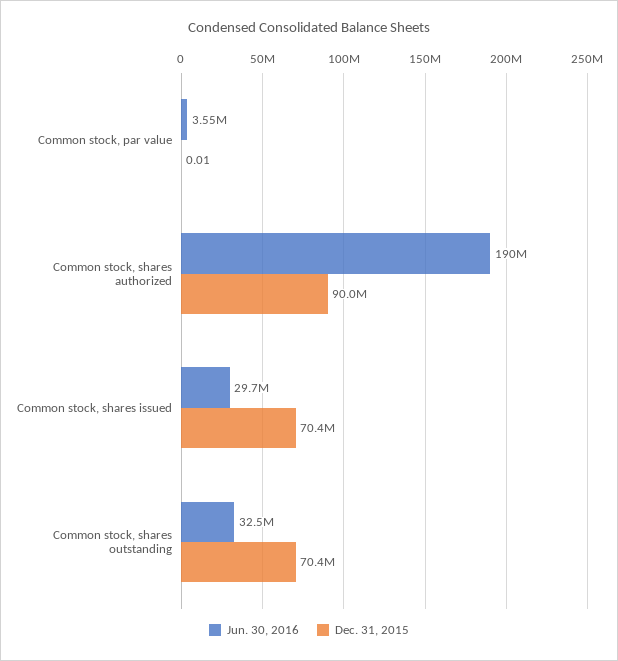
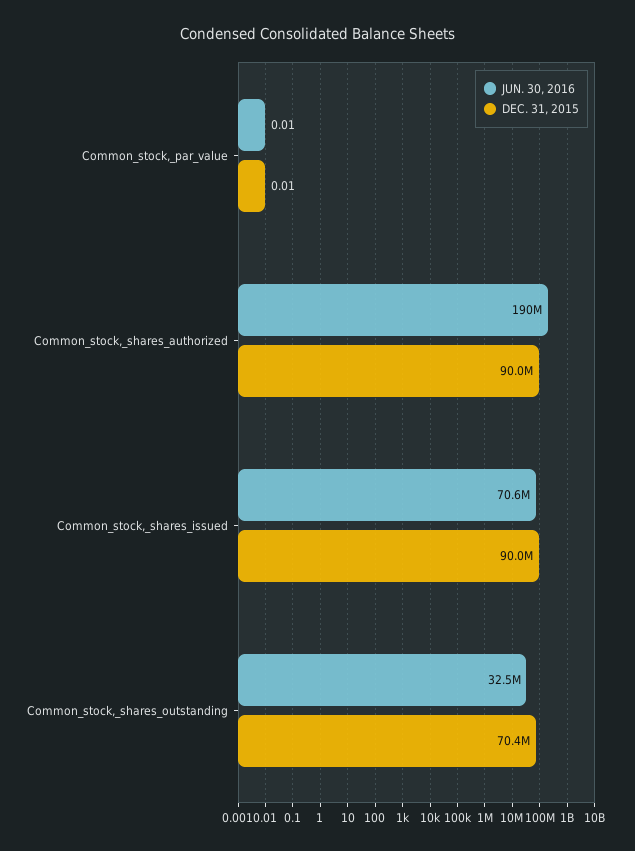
  {
    "Jun. 30, 2016": {
-     "Common stock, par value": 3550000,
+     "Common stock, par value": 0.01,
      "Common stock, shares authorized": 190000000,
-     "Common stock, shares issued": 29700000,
+     "Common stock, shares issued": 70600000,
      "Common stock, shares outstanding": 32500000
    },
    "Dec. 31, 2015": {
      "Common stock, par value": 0.01,
      "Common stock, shares authorized": 90000000,
-     "Common stock, shares issued": 70400000,
+     "Common stock, shares issued": 90000000,
      "Common stock, shares outstanding": 70400000
    }
  }

